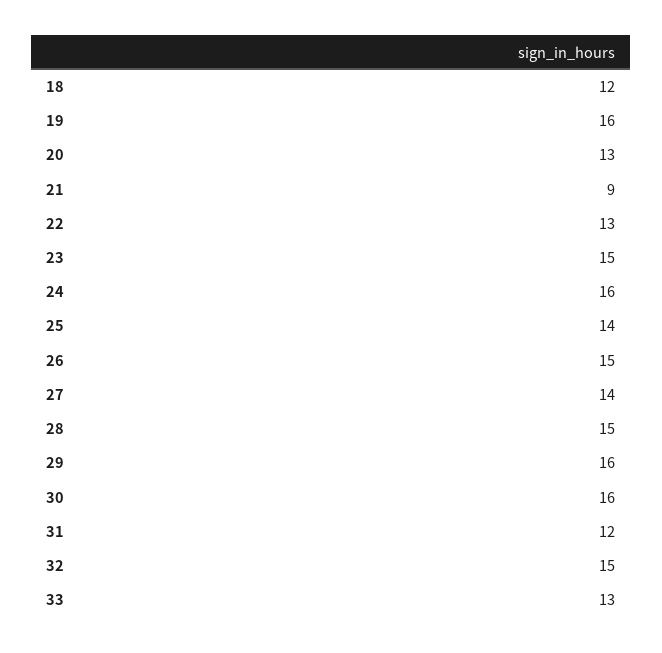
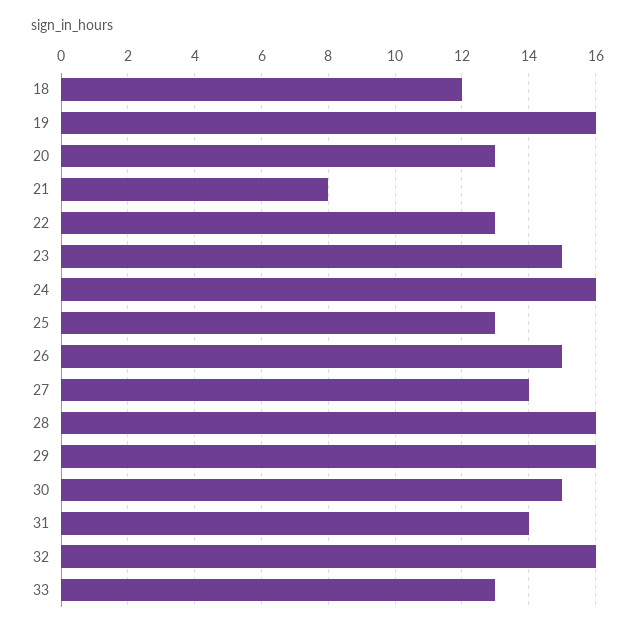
  {
    "18": 12,
    "19": 16,
    "20": 13,
-   "21": 9,
+   "21": 8,
    "22": 13,
    "23": 15,
    "24": 16,
-   "25": 14,
+   "25": 13,
    "26": 15,
    "27": 14,
-   "28": 15,
+   "28": 16,
    "29": 16,
-   "30": 16,
+   "30": 15,
-   "31": 12,
+   "31": 14,
-   "32": 15,
+   "32": 16,
    "33": 13
  }

